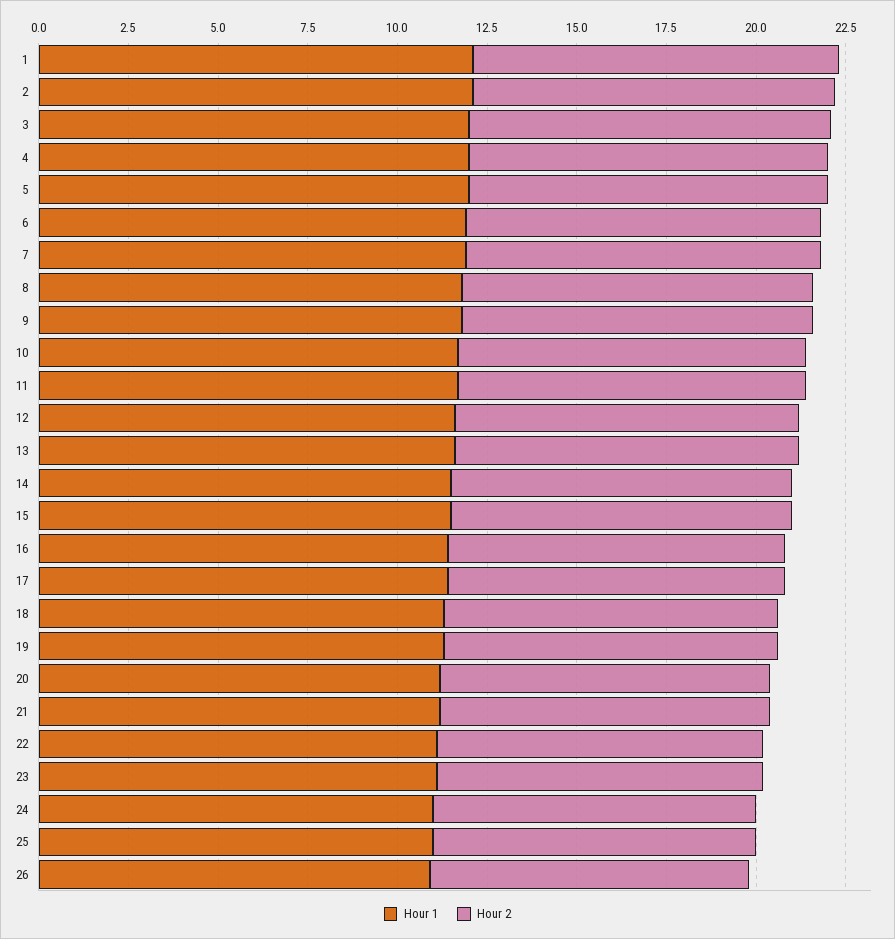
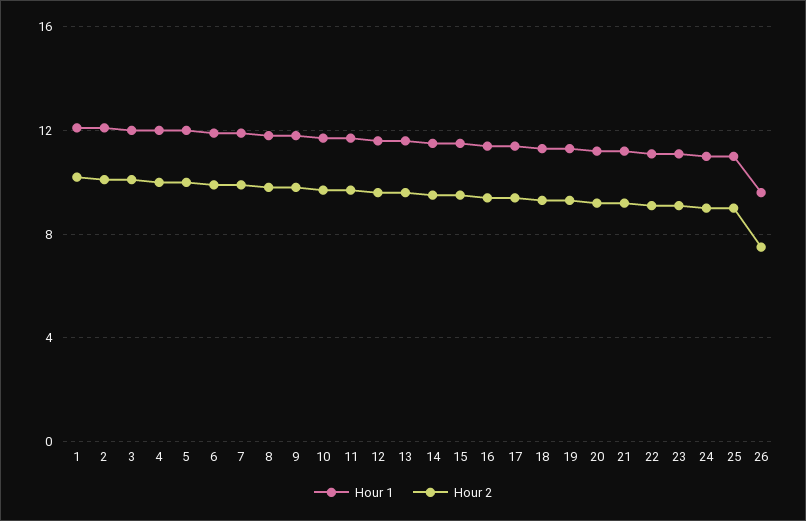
  {
    "Hour 1": {
      "1": 12,
      "2": 12,
      "3": 12,
      "4": 12,
      "5": 12,
      "6": 12,
      "7": 12,
      "8": 12,
      "9": 12,
      "10": 11.5,
      "11": 11.5,
      "12": 11.5,
      "13": 11.5,
      "14": 11.5,
      "15": 11.5,
      "16": 11.5,
      "17": 11.5,
      "18": 11.5,
      "19": 11.5,
      "20": 11,
      "21": 11,
      "22": 11,
      "23": 11,
      "24": 11,
      "25": 11,
-     "26": 11
+     "26": 9.5
    },
    "Hour 2": {
      "1": 10,
      "2": 10,
      "3": 10,
      "4": 10,
      "5": 10,
      "6": 10,
      "7": 10,
      "8": 10,
      "9": 10,
      "10": 9.5,
      "11": 9.5,
      "12": 9.5,
      "13": 9.5,
      "14": 9.5,
      "15": 9.5,
      "16": 9.5,
      "17": 9.5,
      "18": 9.5,
      "19": 9.5,
      "20": 9,
      "21": 9,
      "22": 9,
      "23": 9,
      "24": 9,
      "25": 9,
-     "26": 9
+     "26": 7.5
    }
  }

